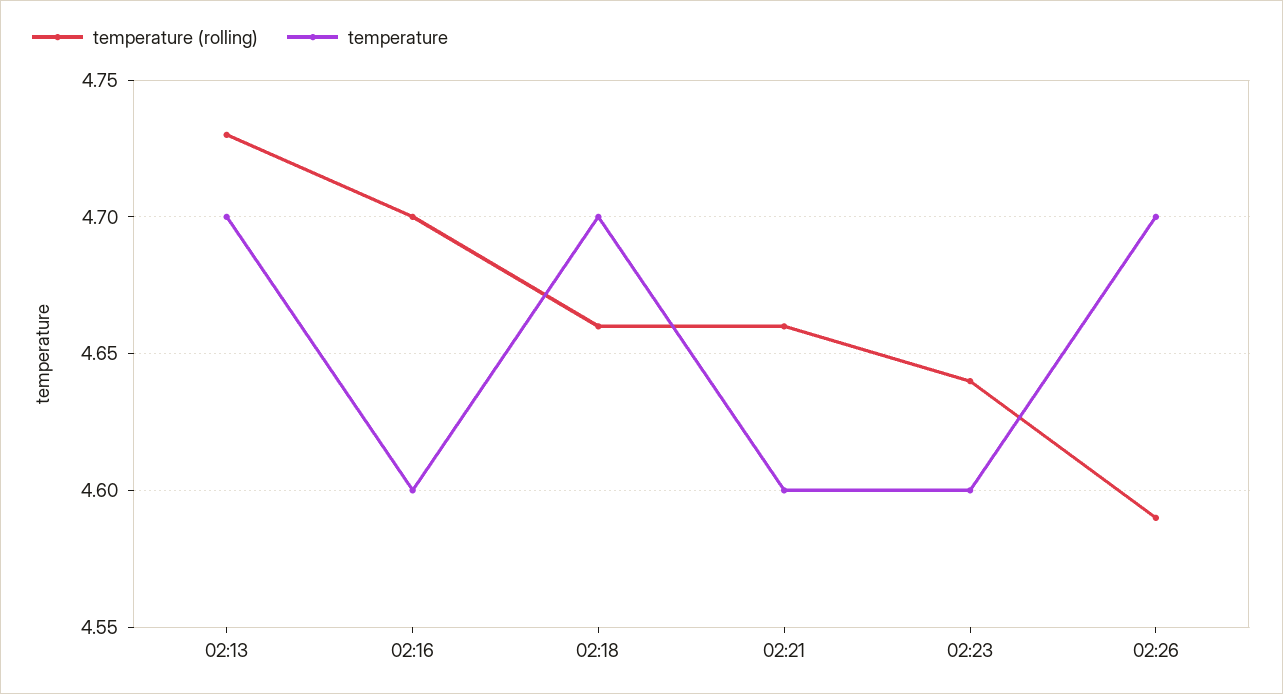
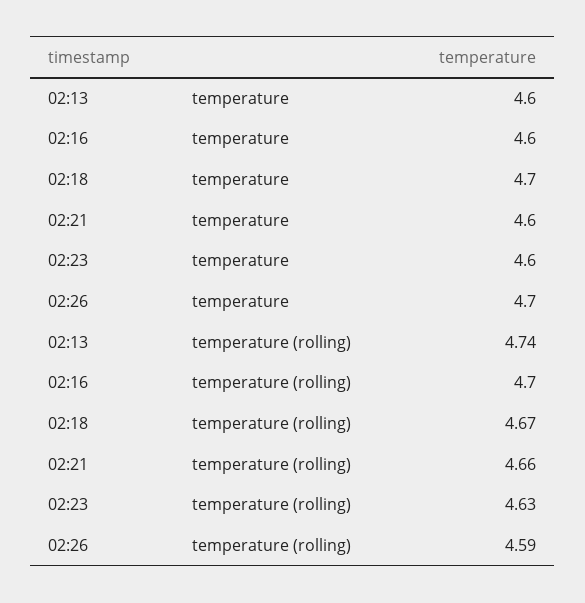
  {
    "temperature (rolling)": {
-     "02:13": 4.73,
+     "02:13": 4.74,
      "02:16": 4.7,
-     "02:18": 4.66,
+     "02:18": 4.67,
      "02:21": 4.66,
-     "02:23": 4.64,
+     "02:23": 4.63,
      "02:26": 4.59
    },
    "temperature": {
-     "02:13": 4.7,
+     "02:13": 4.6,
      "02:16": 4.6,
      "02:18": 4.7,
      "02:21": 4.6,
      "02:23": 4.6,
      "02:26": 4.7
    }
  }

